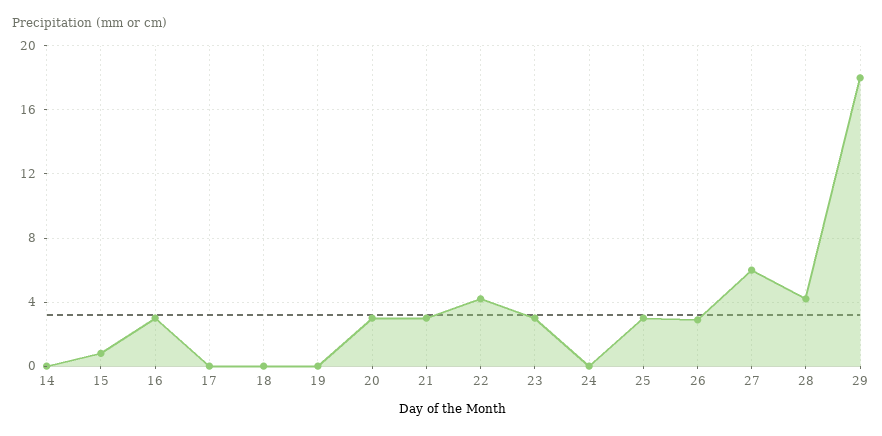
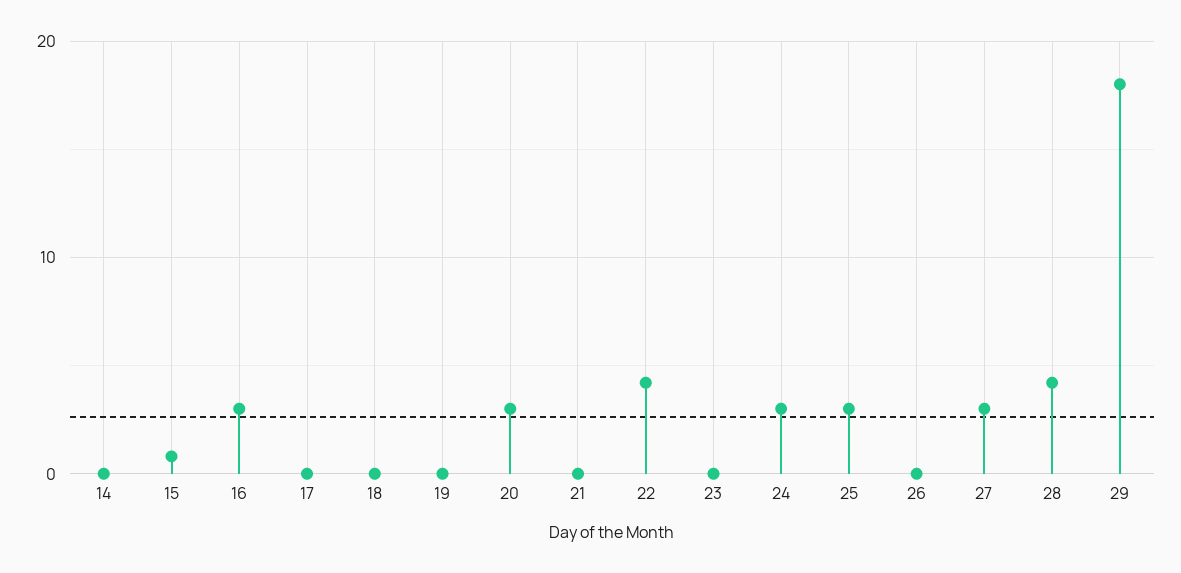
  {
    "14": 0,
    "15": 1,
    "16": 3,
    "17": 0,
    "18": 0,
    "19": 0,
    "20": 3,
-   "21": 3,
+   "21": 0,
    "22": 4,
-   "23": 3,
+   "23": 0,
-   "24": 0,
+   "24": 3,
    "25": 3,
-   "26": 3,
+   "26": 0,
-   "27": 6,
+   "27": 3,
    "28": 4,
    "29": 18
  }

